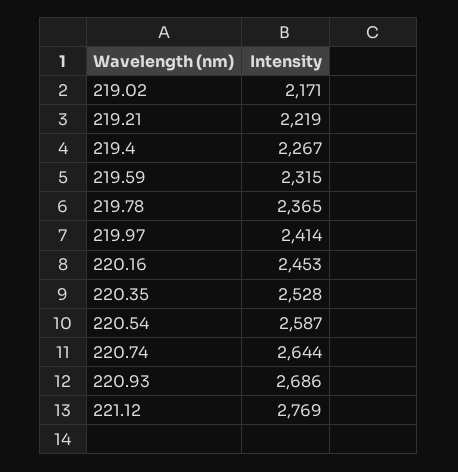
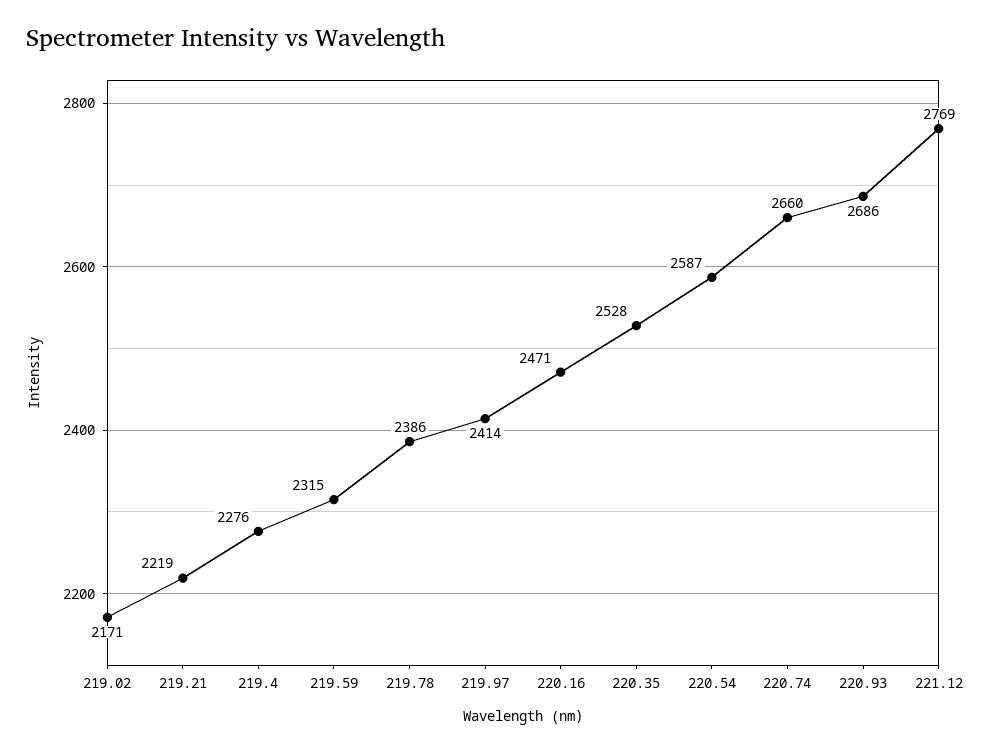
  {
    "219.02": 2171,
    "219.21": 2219,
-   "219.4": 2267,
+   "219.4": 2276,
    "219.59": 2315,
-   "219.78": 2365,
+   "219.78": 2386,
    "219.97": 2414,
-   "220.16": 2453,
+   "220.16": 2471,
    "220.35": 2528,
    "220.54": 2587,
-   "220.74": 2644,
+   "220.74": 2660,
    "220.93": 2686,
    "221.12": 2769
  }

